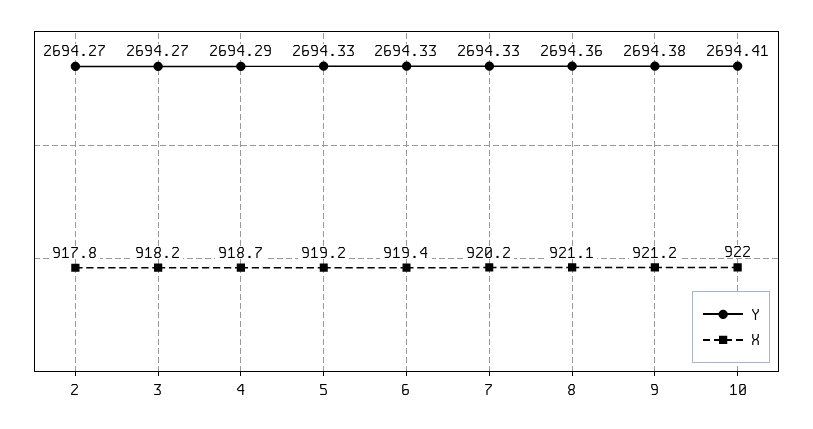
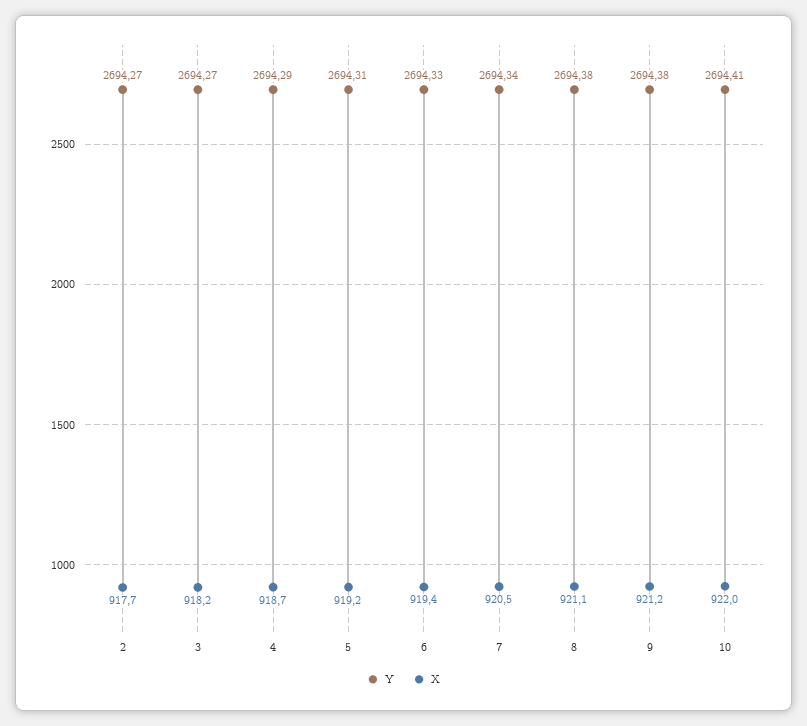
  {
    "Y": {
      "2": 2694.27,
      "3": 2694.27,
      "4": 2694.29,
-     "5": 2694.33,
+     "5": 2694.31,
      "6": 2694.33,
-     "7": 2694.33,
+     "7": 2694.34,
-     "8": 2694.36,
+     "8": 2694.38,
      "9": 2694.38,
      "10": 2694.41
    },
    "X": {
-     "2": 917.8,
+     "2": 917.7,
      "3": 918.2,
      "4": 918.7,
      "5": 919.2,
      "6": 919.4,
-     "7": 920.2,
+     "7": 920.5,
      "8": 921.1,
      "9": 921.2,
      "10": 922
    }
  }

